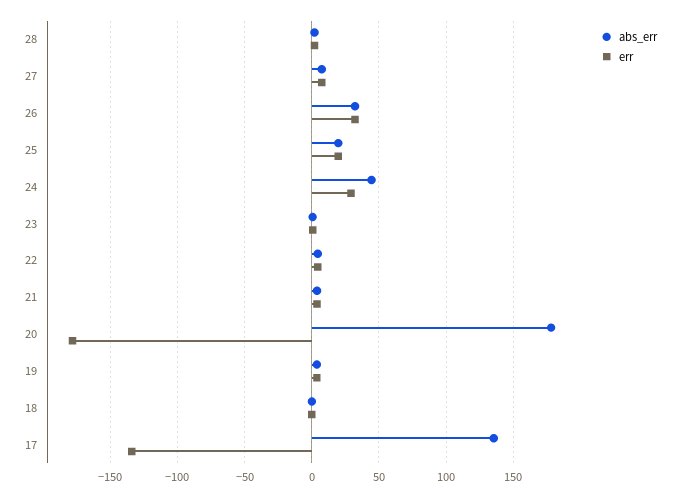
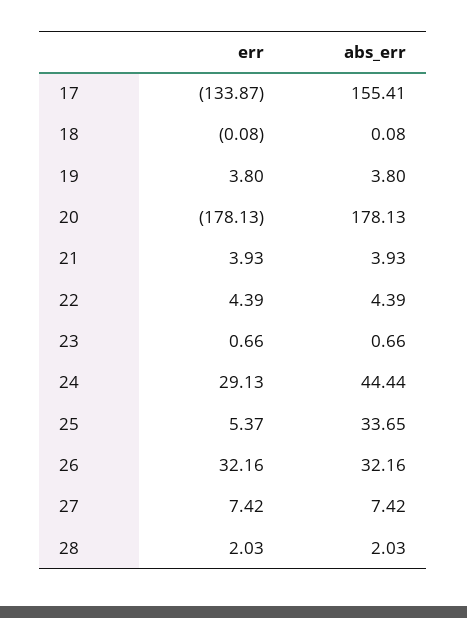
  {
    "abs_err": {
      "28": 2.03,
      "27": 7.42,
      "26": 32.16,
-     "25": 20,
+     "25": 33.65,
      "24": 44.44,
      "23": 0.66,
      "22": 4.39,
      "21": 3.93,
      "20": 178.13,
      "19": 3.8,
      "18": 0.08,
-     "17": 135
+     "17": 155.41
    },
    "err": {
      "28": 2.03,
      "27": 7.42,
      "26": 32.16,
-     "25": 20,
+     "25": 5.37,
      "24": 29.13,
      "23": 0.66,
      "22": 4.39,
      "21": 3.93,
      "20": -178.13,
      "19": 3.8,
      "18": -0.08,
      "17": -133.87
    }
  }

